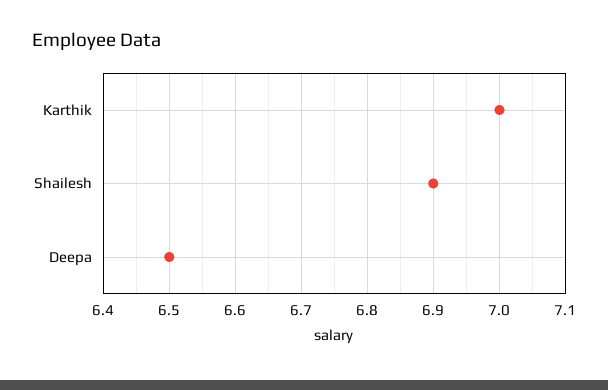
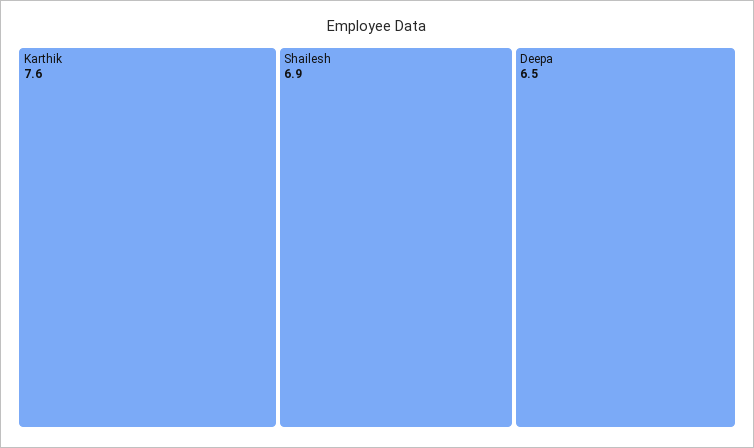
  {
-   "Karthik": 7,
+   "Karthik": 7.6,
    "Shailesh": 6.9,
    "Deepa": 6.5
  }

